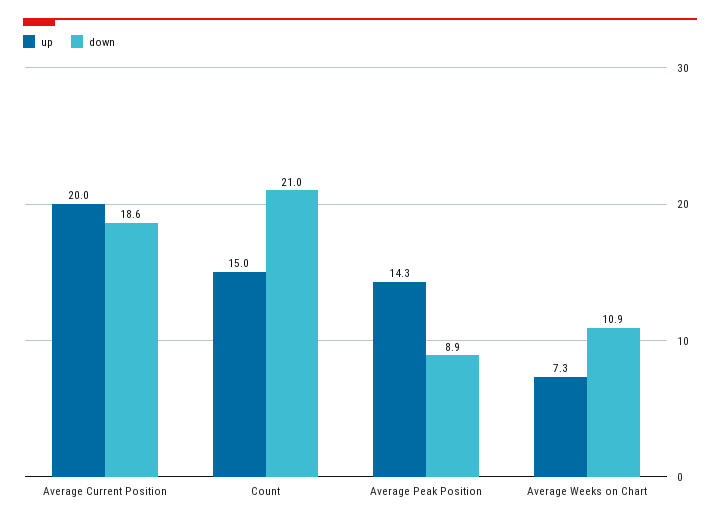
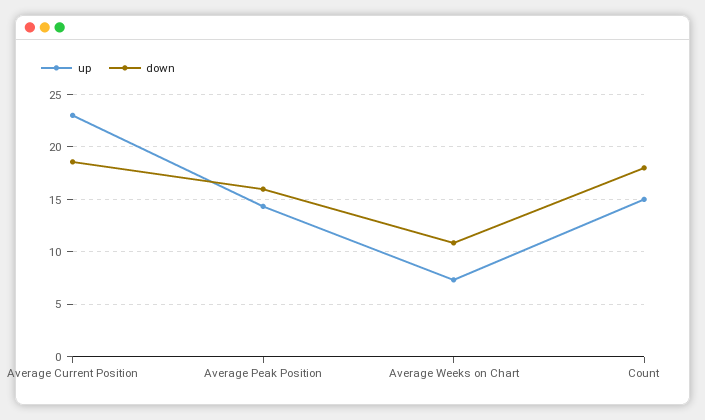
  {
    "up": {
-     "Average Current Position": 20,
+     "Average Current Position": 23,
      "Count": 15,
      "Average Peak Position": 14.3,
      "Average Weeks on Chart": 7.3
    },
    "down": {
      "Average Current Position": 18.6,
-     "Count": 21,
+     "Count": 18,
-     "Average Peak Position": 8.9,
+     "Average Peak Position": 16,
      "Average Weeks on Chart": 10.9
    }
  }

